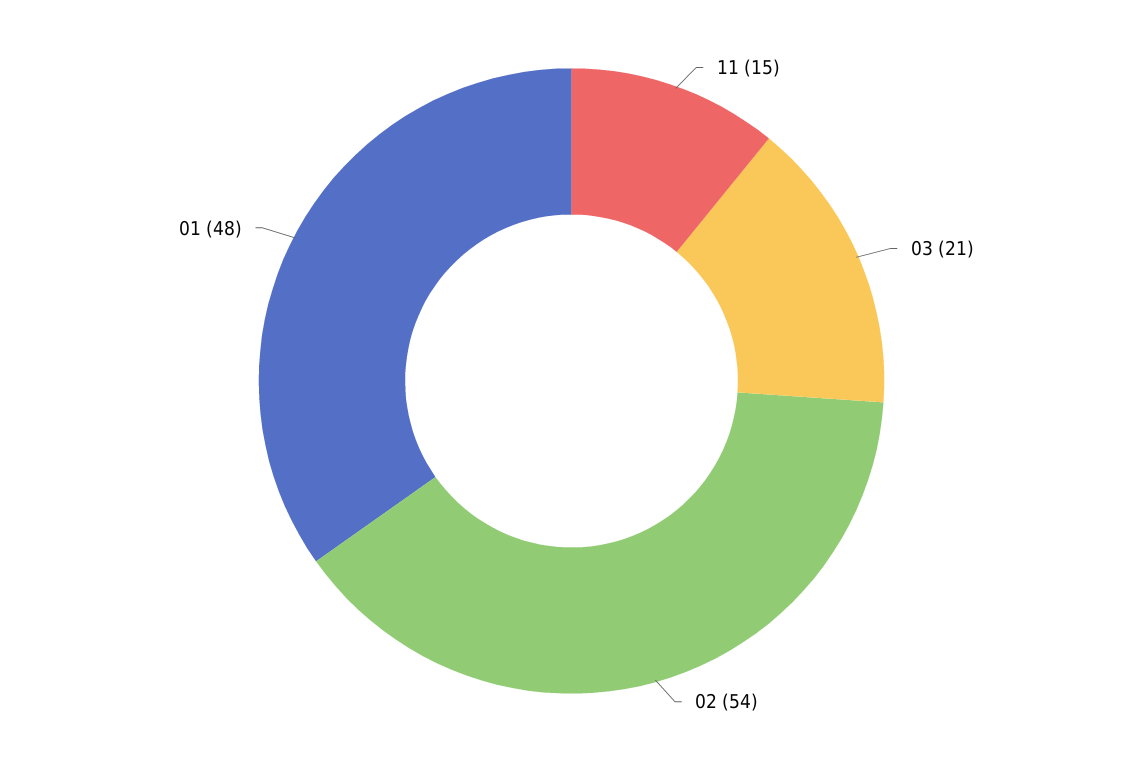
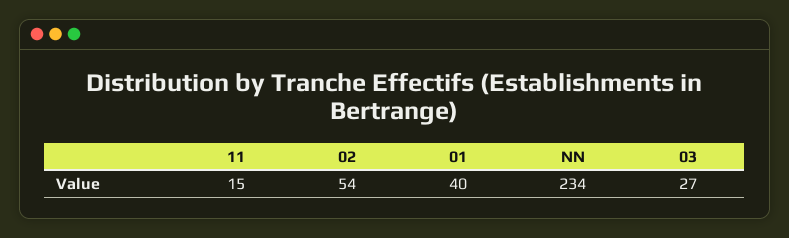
  {
    "11": 15,
-   "03": 21,
+   "03": 27,
    "02": 54,
-   "01": 48
+   "01": 40,
+   "NN": 234
  }

